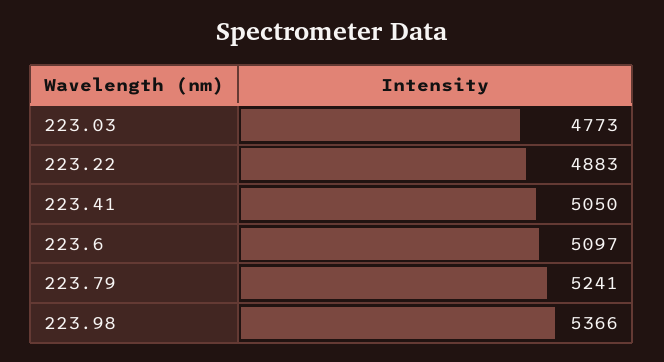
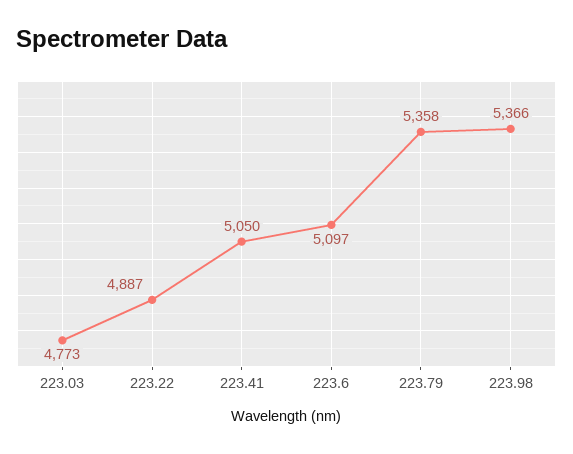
  {
    "223.03": 4773,
-   "223.22": 4883,
+   "223.22": 4887,
    "223.41": 5050,
    "223.6": 5097,
-   "223.79": 5241,
+   "223.79": 5358,
    "223.98": 5366
  }

